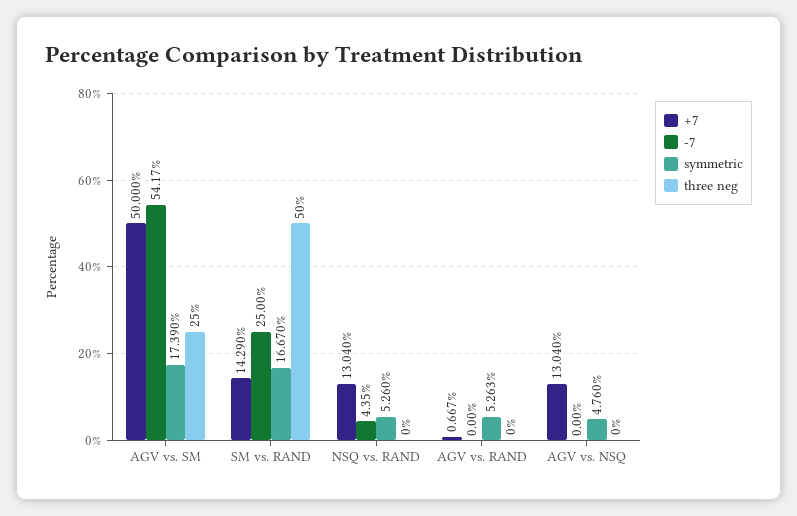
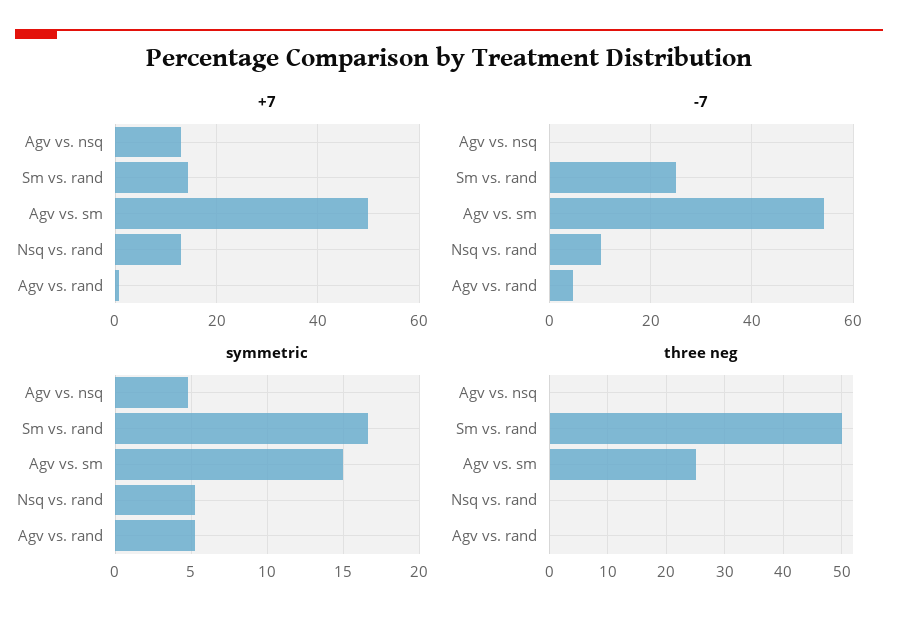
  {
    "+7": {
      "AGV vs. SM": 50,
      "SM vs. RAND": 14.29,
      "NSQ vs. RAND": 13.04,
      "AGV vs. RAND": 0.667,
      "AGV vs. NSQ": 13.04
    },
    "-7": {
      "AGV vs. SM": 54.17,
      "SM vs. RAND": 25,
-     "NSQ vs. RAND": 4.35,
+     "NSQ vs. RAND": 10,
-     "AGV vs. RAND": 0,
+     "AGV vs. RAND": 4,
      "AGV vs. NSQ": 0
    },
    "symmetric": {
-     "AGV vs. SM": 17.39,
+     "AGV vs. SM": 15,
      "SM vs. RAND": 16.67,
      "NSQ vs. RAND": 5.26,
      "AGV vs. RAND": 5.263,
      "AGV vs. NSQ": 4.76
    },
    "three neg": {
      "AGV vs. SM": 25,
      "SM vs. RAND": 50,
      "NSQ vs. RAND": 0,
      "AGV vs. RAND": 0,
      "AGV vs. NSQ": 0
    }
  }

